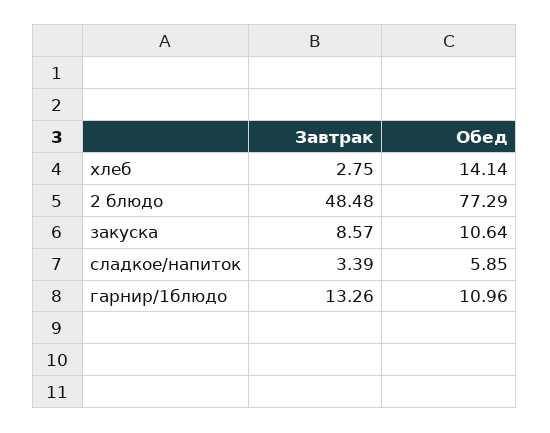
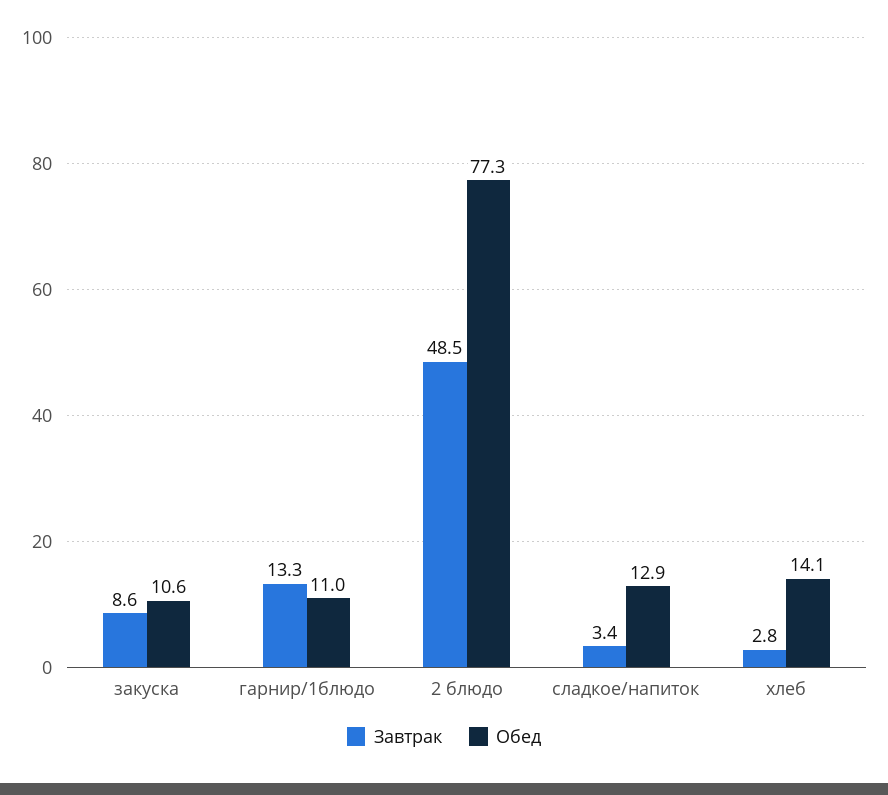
  {
    "Завтрак": {
      "хлеб": 2.75,
      "2 блюдо": 48.48,
      "закуска": 8.57,
      "сладкое/напиток": 3.39,
      "гарнир/1блюдо": 13.26
    },
    "Обед": {
      "хлеб": 14.14,
      "2 блюдо": 77.29,
      "закуска": 10.64,
-     "сладкое/напиток": 5.85,
+     "сладкое/напиток": 12.9,
      "гарнир/1блюдо": 10.96
    }
  }

